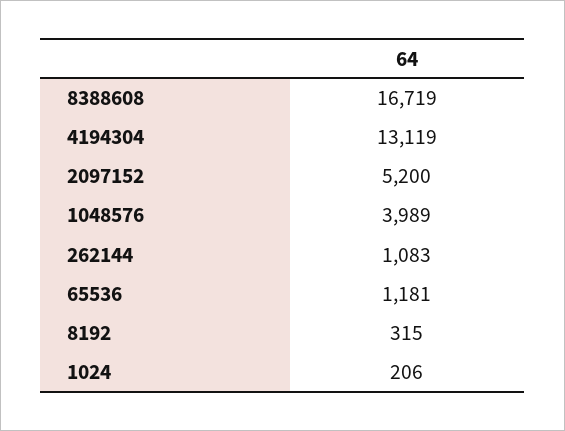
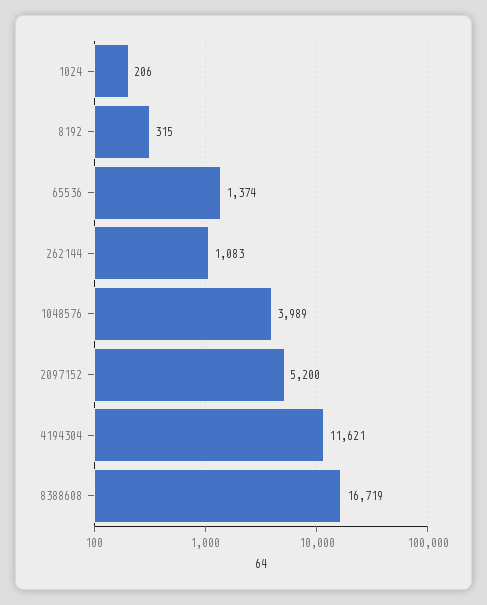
  {
    "8388608": 16719,
-   "4194304": 13119,
+   "4194304": 11621,
    "2097152": 5200,
    "1048576": 3989,
    "262144": 1083,
-   "65536": 1181,
+   "65536": 1374,
    "8192": 315,
    "1024": 206
  }

